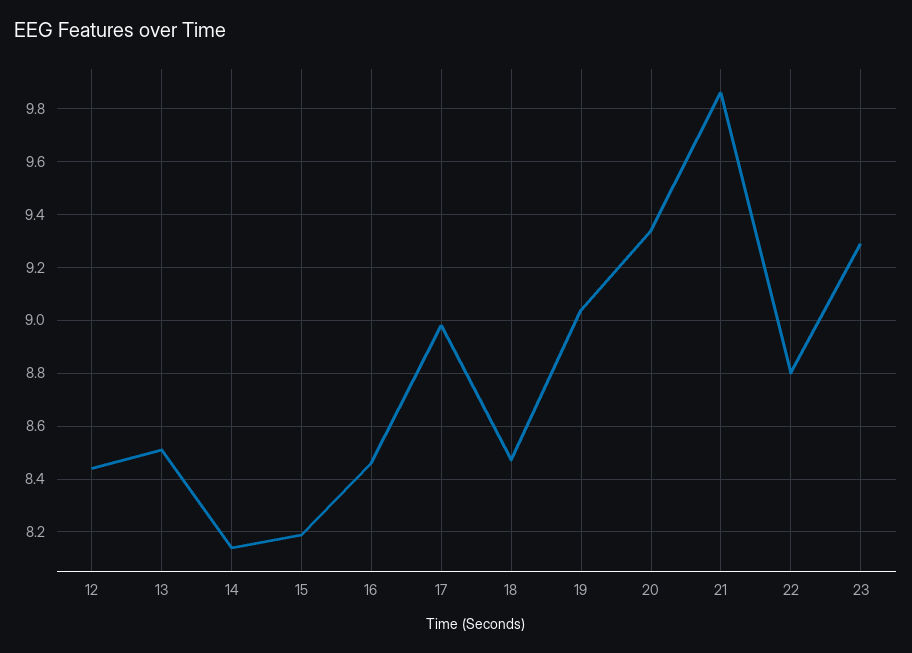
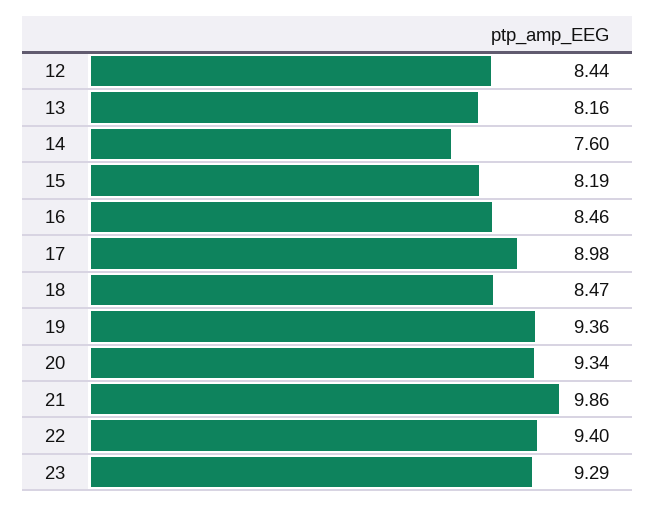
  {
    "12": 8.44,
-   "13": 8.5,
+   "13": 8.16,
-   "14": 8.15,
+   "14": 7.6,
    "15": 8.19,
    "16": 8.46,
    "17": 8.98,
    "18": 8.47,
-   "19": 9.05,
+   "19": 9.36,
    "20": 9.34,
    "21": 9.86,
-   "22": 8.8,
+   "22": 9.4,
    "23": 9.29
  }

